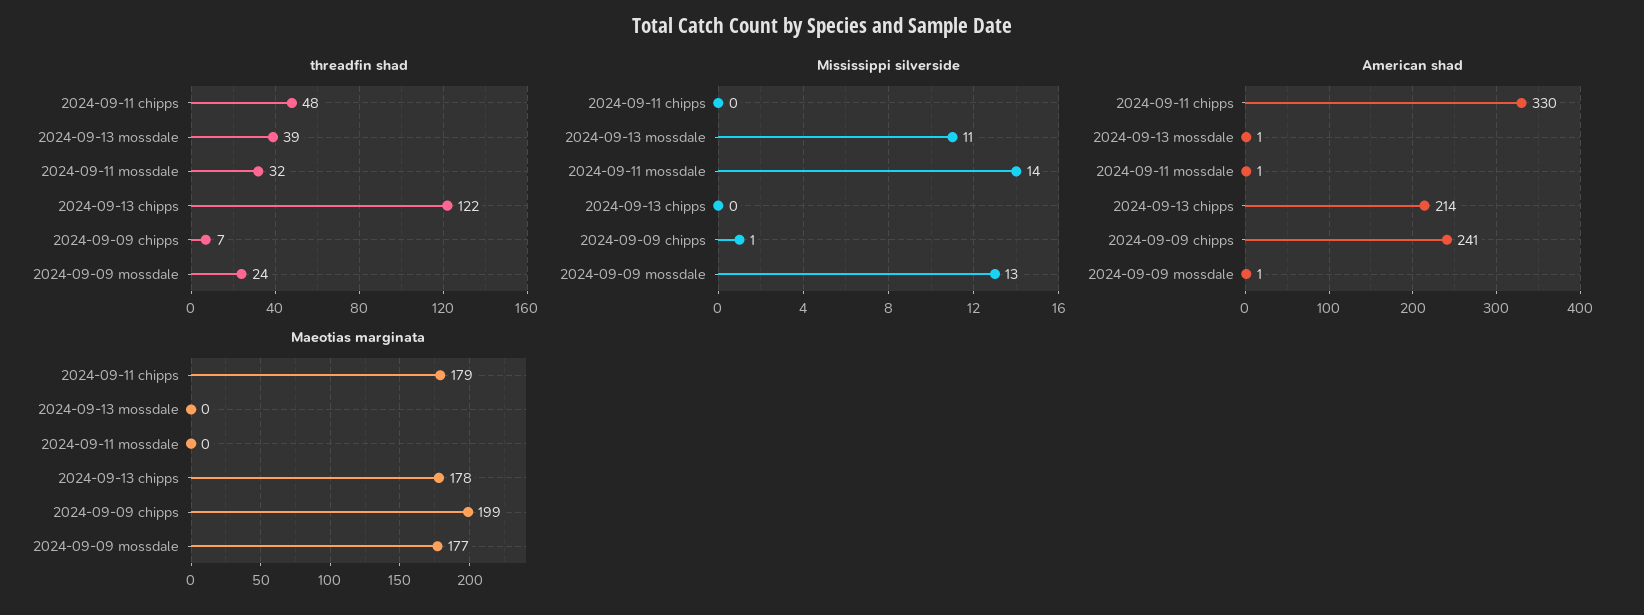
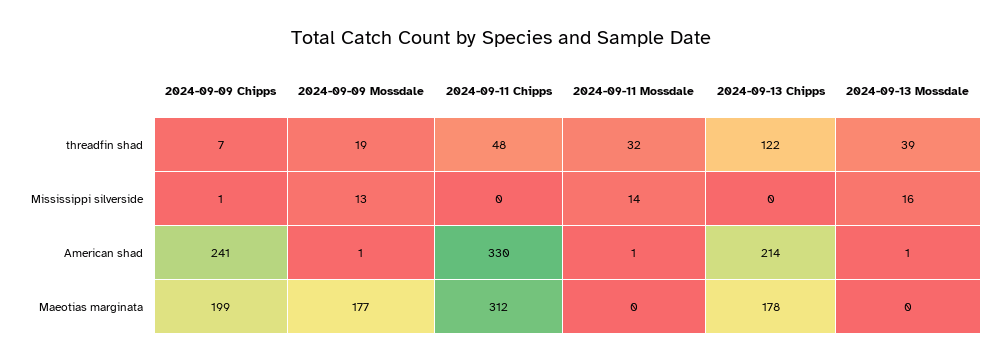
  {
    "threadfin shad": {
      "2024-09-11 chipps": 48,
      "2024-09-13 mossdale": 39,
      "2024-09-11 mossdale": 32,
      "2024-09-13 chipps": 122,
      "2024-09-09 chipps": 7,
-     "2024-09-09 mossdale": 24
+     "2024-09-09 mossdale": 19
    },
    "Mississippi silverside": {
      "2024-09-11 chipps": 0,
-     "2024-09-13 mossdale": 11,
+     "2024-09-13 mossdale": 16,
      "2024-09-11 mossdale": 14,
      "2024-09-13 chipps": 0,
      "2024-09-09 chipps": 1,
      "2024-09-09 mossdale": 13
    },
    "American shad": {
      "2024-09-11 chipps": 330,
      "2024-09-13 mossdale": 1,
      "2024-09-11 mossdale": 1,
      "2024-09-13 chipps": 214,
      "2024-09-09 chipps": 241,
      "2024-09-09 mossdale": 1
    },
    "Maeotias marginata": {
-     "2024-09-11 chipps": 179,
+     "2024-09-11 chipps": 312,
      "2024-09-13 mossdale": 0,
      "2024-09-11 mossdale": 0,
      "2024-09-13 chipps": 178,
      "2024-09-09 chipps": 199,
      "2024-09-09 mossdale": 177
    }
  }

